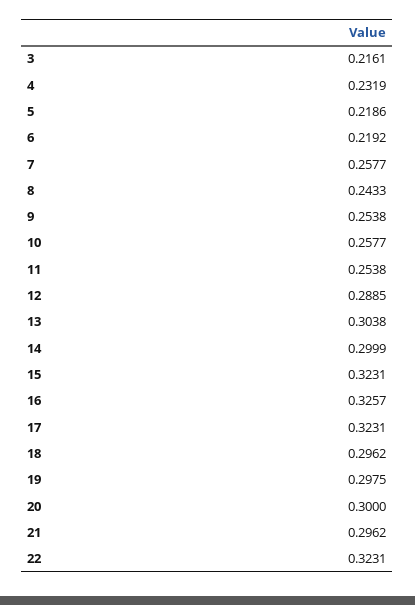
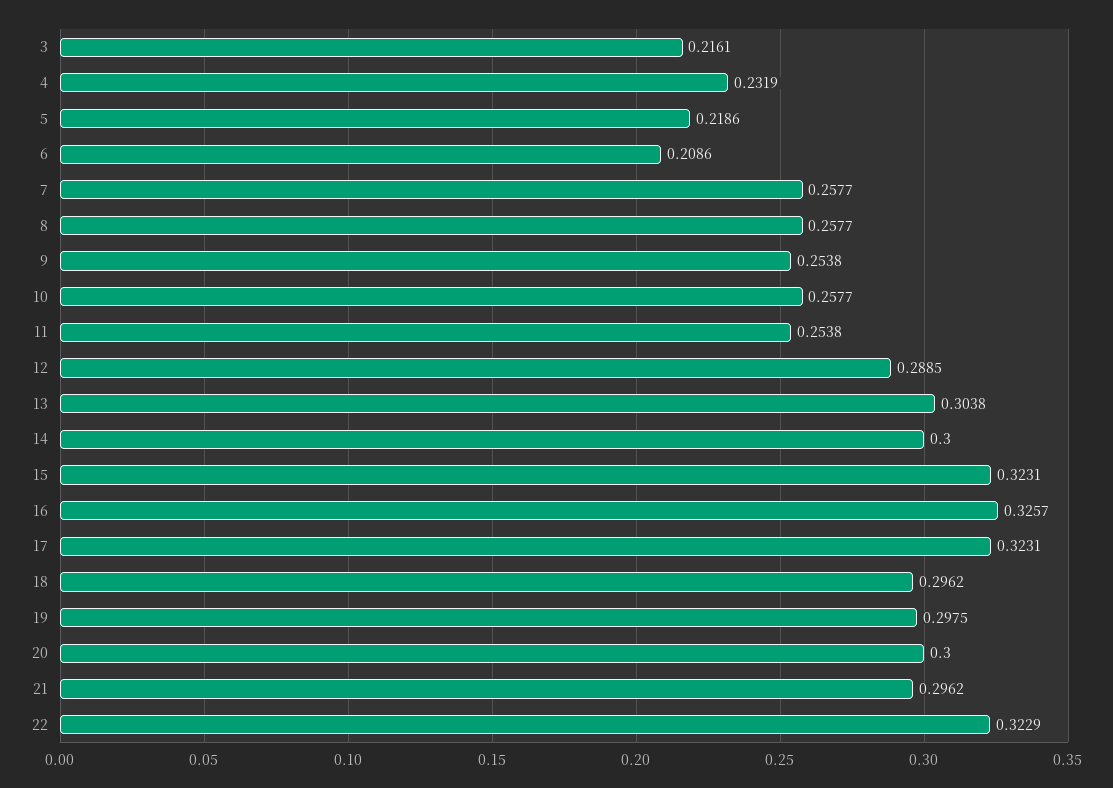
  {
    "3": 0.2161,
    "4": 0.2319,
    "5": 0.2186,
-   "6": 0.2192,
+   "6": 0.2086,
    "7": 0.2577,
-   "8": 0.2433,
+   "8": 0.2577,
    "9": 0.2538,
    "10": 0.2577,
    "11": 0.2538,
    "12": 0.2885,
    "13": 0.3038,
-   "14": 0.2999,
+   "14": 0.3,
    "15": 0.3231,
    "16": 0.3257,
    "17": 0.3231,
    "18": 0.2962,
    "19": 0.2975,
    "20": 0.3,
    "21": 0.2962,
-   "22": 0.3231
+   "22": 0.3229
  }

